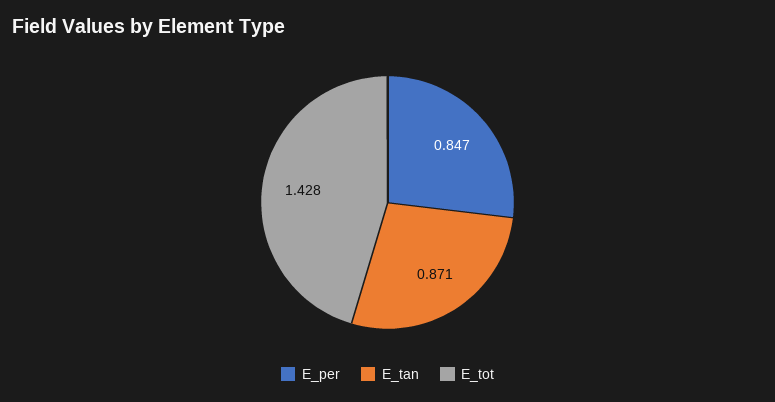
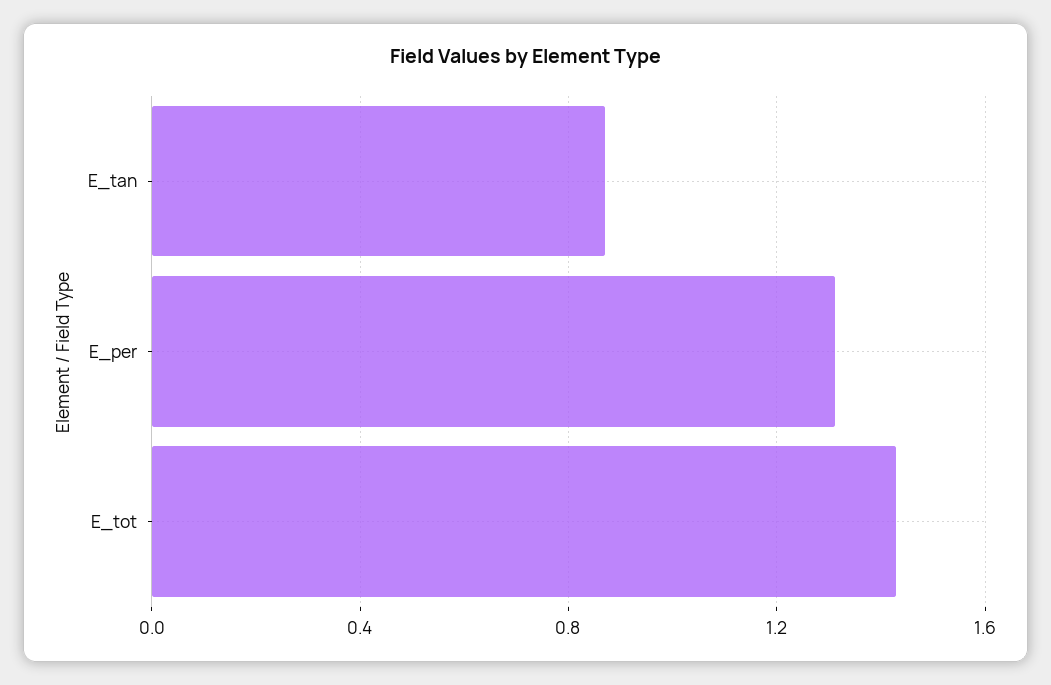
  {
-   "E_per": 0.847,
+   "E_per": 1.3,
    "E_tan": 0.871,
    "E_tot": 1.428
  }

